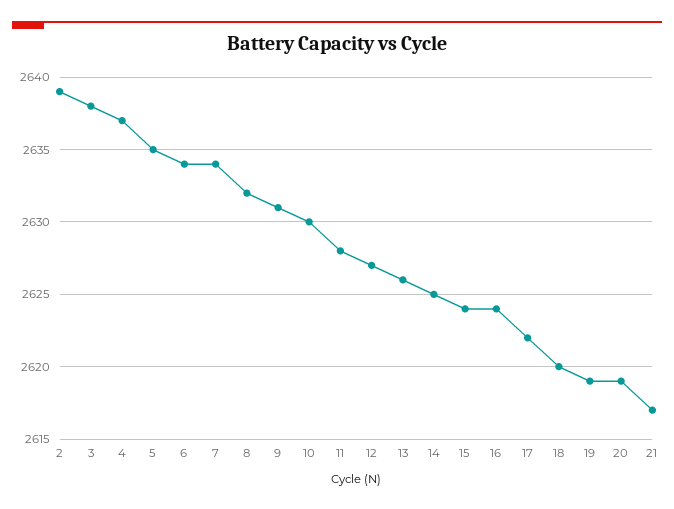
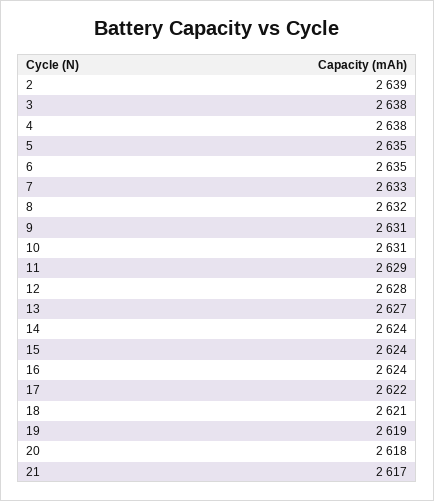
  {
    "2": 2639,
    "3": 2638,
-   "4": 2637,
+   "4": 2638,
    "5": 2635,
-   "6": 2634,
+   "6": 2635,
-   "7": 2634,
+   "7": 2633,
    "8": 2632,
    "9": 2631,
-   "10": 2630,
+   "10": 2631,
-   "11": 2628,
+   "11": 2629,
-   "12": 2627,
+   "12": 2628,
-   "13": 2626,
+   "13": 2627,
-   "14": 2625,
+   "14": 2624,
    "15": 2624,
    "16": 2624,
    "17": 2622,
-   "18": 2620,
+   "18": 2621,
    "19": 2619,
-   "20": 2619,
+   "20": 2618,
    "21": 2617
  }

